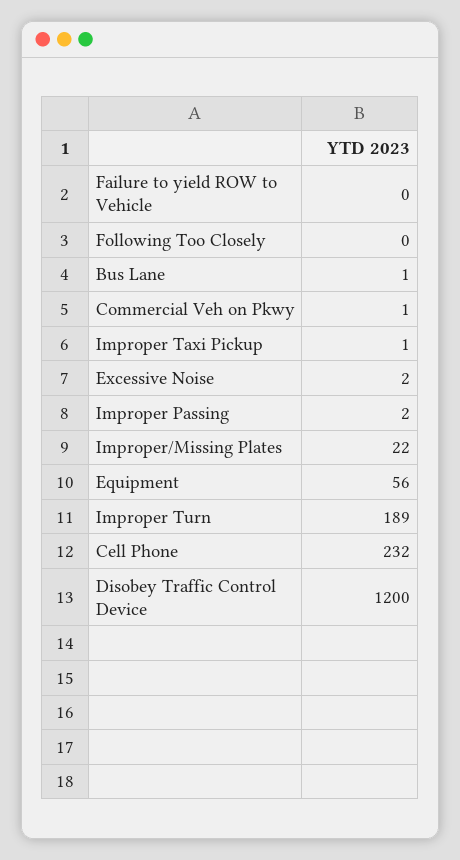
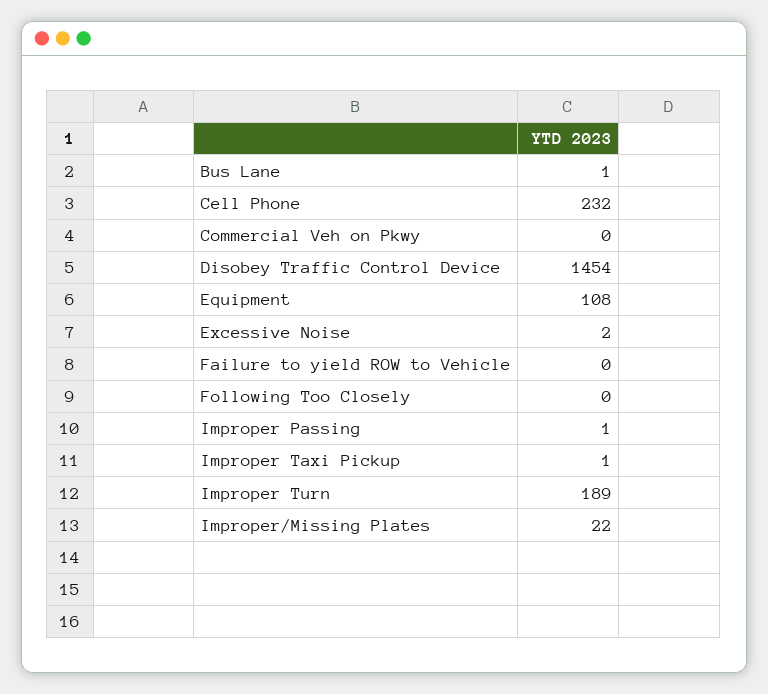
  {
    "Failure to yield ROW to Vehicle": 0,
    "Following Too Closely": 0,
    "Bus Lane": 1,
-   "Commercial Veh on Pkwy": 1,
+   "Commercial Veh on Pkwy": 0,
    "Improper Taxi Pickup": 1,
    "Excessive Noise": 2,
-   "Improper Passing": 2,
+   "Improper Passing": 1,
    "Improper/Missing Plates": 22,
-   "Equipment": 56,
+   "Equipment": 108,
    "Improper Turn": 189,
    "Cell Phone": 232,
-   "Disobey Traffic Control Device": 1200
+   "Disobey Traffic Control Device": 1454
  }

